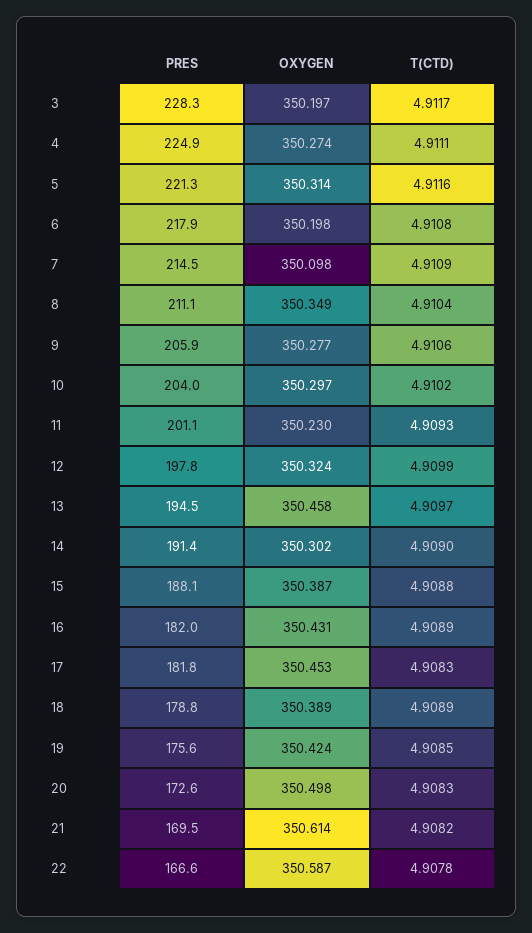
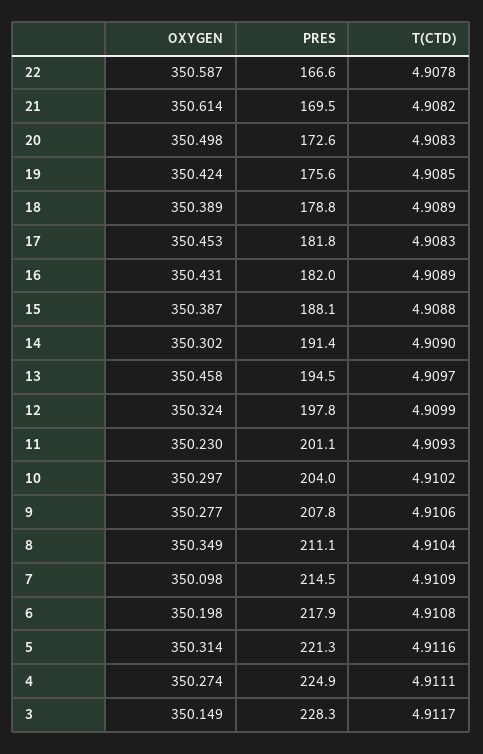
  {
    "PRES": {
      "3": 228.3,
      "4": 224.9,
      "5": 221.3,
      "6": 217.9,
      "7": 214.5,
      "8": 211.1,
-     "9": 205.9,
+     "9": 207.8,
      "10": 204,
      "11": 201.1,
      "12": 197.8,
      "13": 194.5,
      "14": 191.4,
      "15": 188.1,
      "16": 182,
      "17": 181.8,
      "18": 178.8,
      "19": 175.6,
      "20": 172.6,
      "21": 169.5,
      "22": 166.6
    },
    "OXYGEN": {
-     "3": 350.197,
+     "3": 350.149,
      "4": 350.274,
      "5": 350.314,
      "6": 350.198,
      "7": 350.098,
      "8": 350.349,
      "9": 350.277,
      "10": 350.297,
      "11": 350.23,
      "12": 350.324,
      "13": 350.458,
      "14": 350.302,
      "15": 350.387,
      "16": 350.431,
      "17": 350.453,
      "18": 350.389,
      "19": 350.424,
      "20": 350.498,
      "21": 350.614,
      "22": 350.587
    },
    "T(CTD)": {
      "3": 4.9117,
      "4": 4.9111,
      "5": 4.9116,
      "6": 4.9108,
      "7": 4.9109,
      "8": 4.9104,
      "9": 4.9106,
      "10": 4.9102,
      "11": 4.9093,
      "12": 4.9099,
      "13": 4.9097,
      "14": 4.909,
      "15": 4.9088,
      "16": 4.9089,
      "17": 4.9083,
      "18": 4.9089,
      "19": 4.9085,
      "20": 4.9083,
      "21": 4.9082,
      "22": 4.9078
    }
  }

